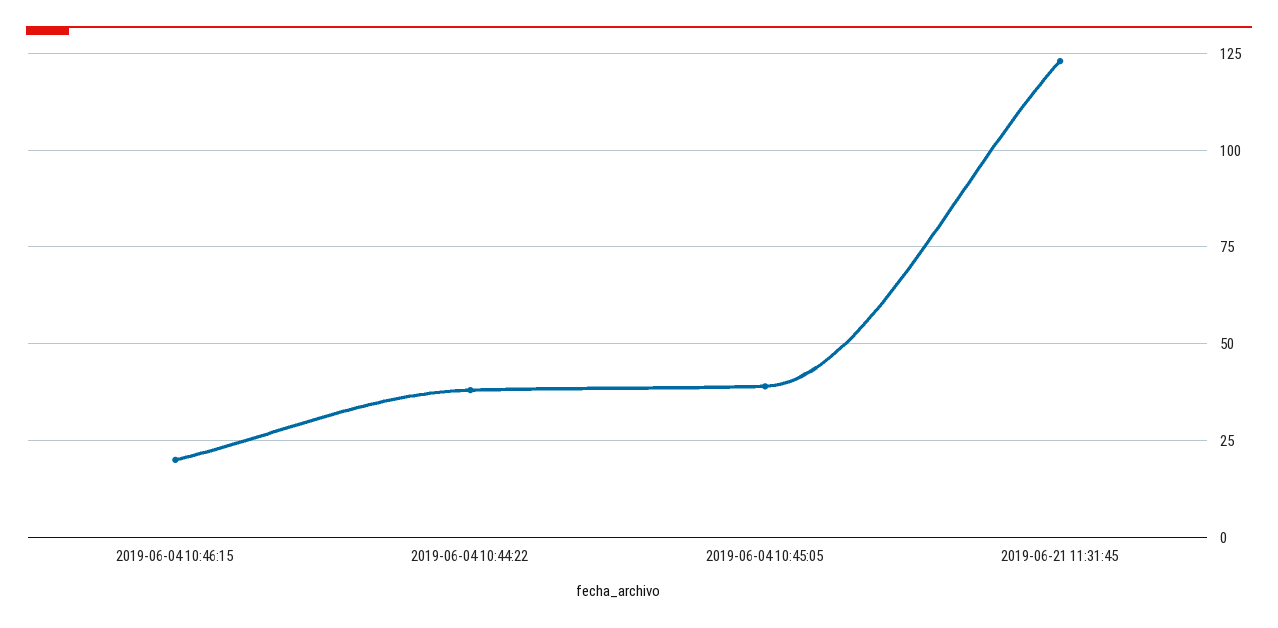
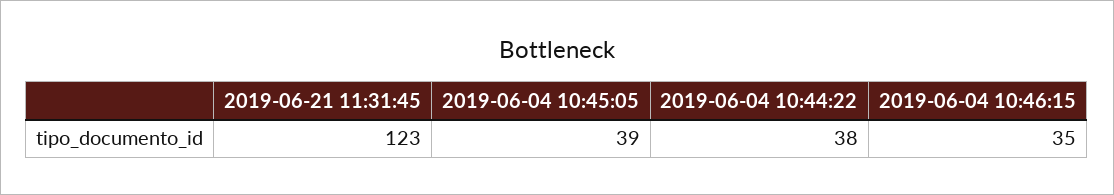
  {
-   "2019-06-04 10:46:15": 20,
+   "2019-06-04 10:46:15": 35,
    "2019-06-04 10:44:22": 38,
    "2019-06-04 10:45:05": 39,
    "2019-06-21 11:31:45": 123
  }

